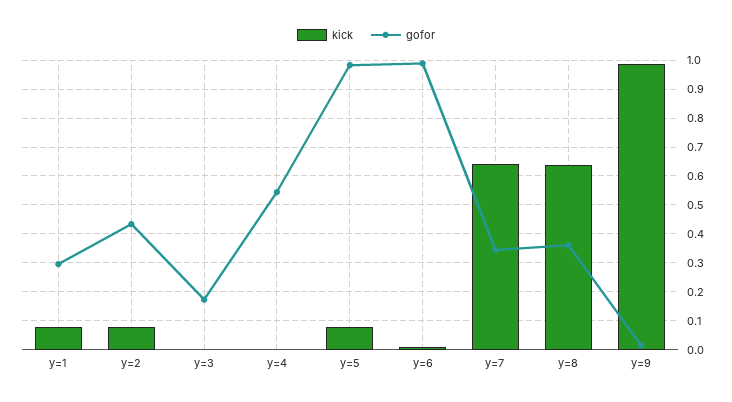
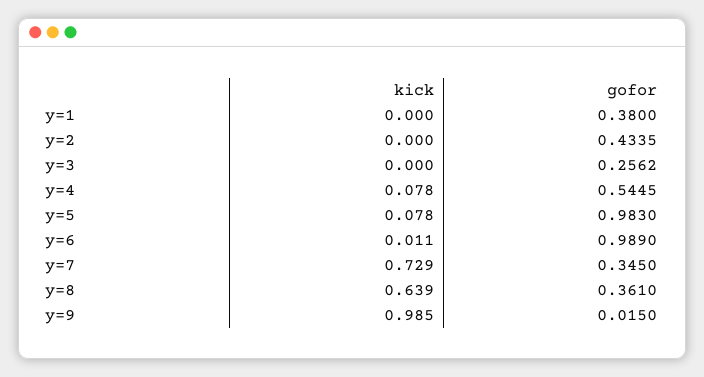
  {
    "kick": {
-     "y=1": 0.075,
+     "y=1": 0,
-     "y=2": 0.075,
+     "y=2": 0,
      "y=3": 0,
-     "y=4": 0,
+     "y=4": 0.078,
      "y=5": 0.078,
      "y=6": 0.011,
-     "y=7": 0.65,
+     "y=7": 0.729,
      "y=8": 0.639,
      "y=9": 0.985
    },
    "gofor": {
-     "y=1": 0.3,
+     "y=1": 0.38,
      "y=2": 0.4335,
-     "y=3": 0.175,
+     "y=3": 0.2562,
      "y=4": 0.5445,
      "y=5": 0.983,
      "y=6": 0.989,
      "y=7": 0.345,
      "y=8": 0.361,
      "y=9": 0.015
    }
  }

